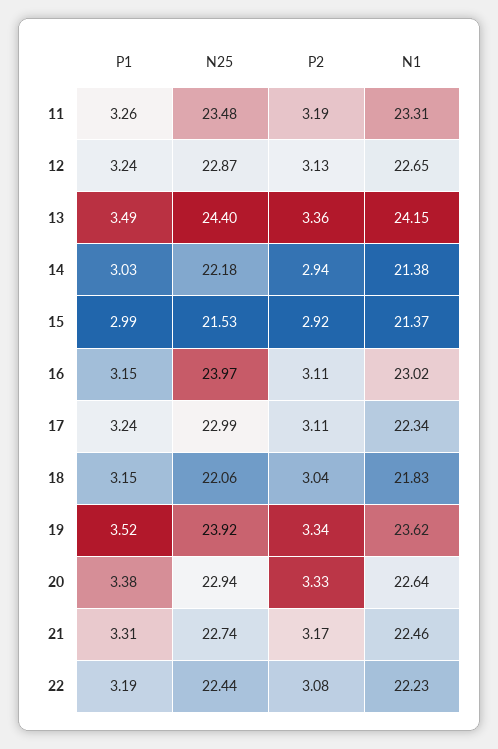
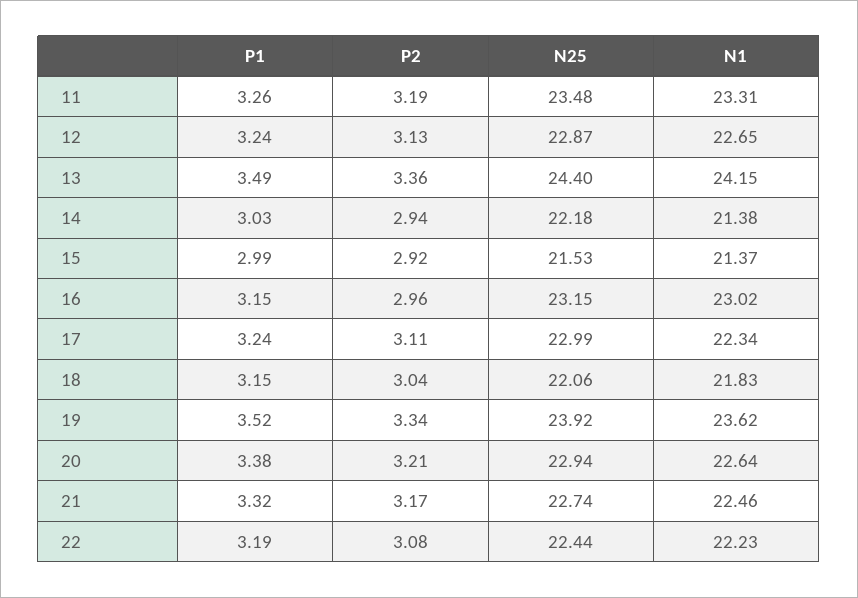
  {
    "P1": {
      "11": 3.26,
      "12": 3.24,
      "13": 3.49,
      "14": 3.03,
      "15": 2.99,
      "16": 3.15,
      "17": 3.24,
      "18": 3.15,
      "19": 3.52,
      "20": 3.38,
-     "21": 3.31,
+     "21": 3.32,
      "22": 3.19
    },
    "N25": {
      "11": 23.48,
      "12": 22.87,
      "13": 24.4,
      "14": 22.18,
      "15": 21.53,
-     "16": 23.97,
+     "16": 23.15,
      "17": 22.99,
      "18": 22.06,
      "19": 23.92,
      "20": 22.94,
      "21": 22.74,
      "22": 22.44
    },
    "P2": {
      "11": 3.19,
      "12": 3.13,
      "13": 3.36,
      "14": 2.94,
      "15": 2.92,
-     "16": 3.11,
+     "16": 2.96,
      "17": 3.11,
      "18": 3.04,
      "19": 3.34,
-     "20": 3.33,
+     "20": 3.21,
      "21": 3.17,
      "22": 3.08
    },
    "N1": {
      "11": 23.31,
      "12": 22.65,
      "13": 24.15,
      "14": 21.38,
      "15": 21.37,
      "16": 23.02,
      "17": 22.34,
      "18": 21.83,
      "19": 23.62,
      "20": 22.64,
      "21": 22.46,
      "22": 22.23
    }
  }

